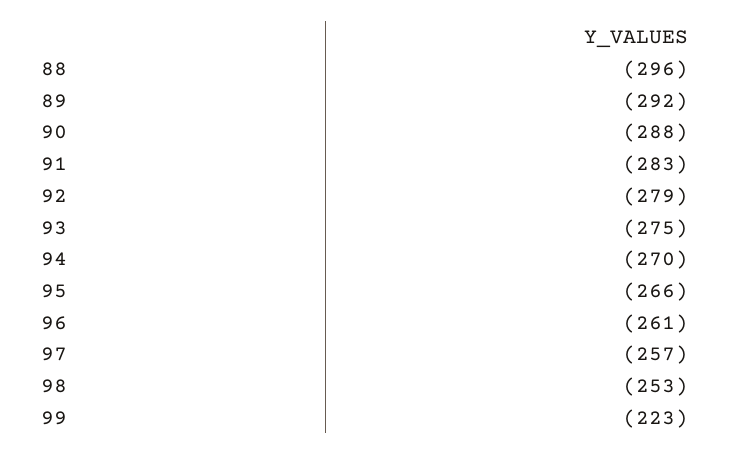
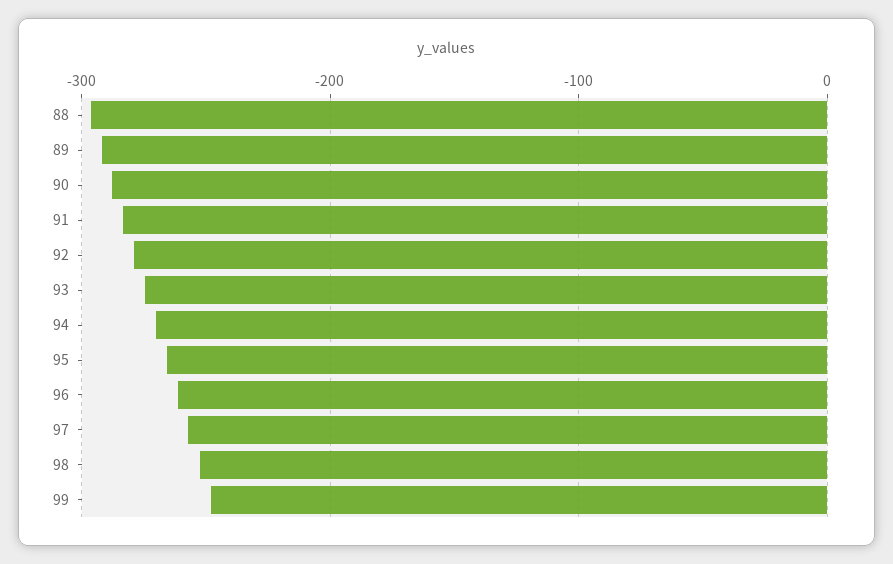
  {
    "88": -296,
    "89": -292,
    "90": -288,
    "91": -283,
    "92": -279,
    "93": -275,
    "94": -270,
    "95": -266,
    "96": -261,
    "97": -257,
    "98": -253,
-   "99": -223
+   "99": -250
  }

